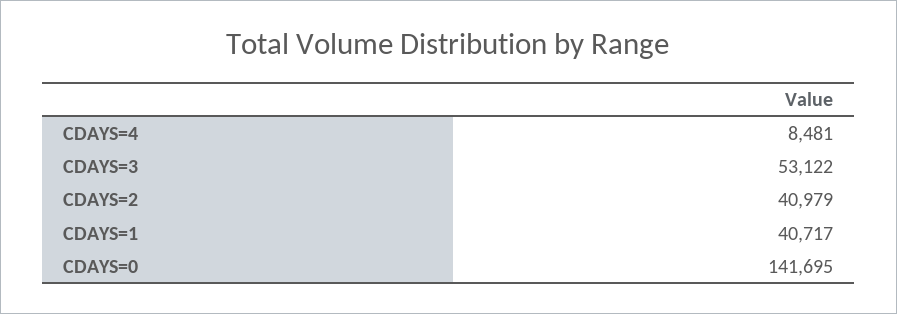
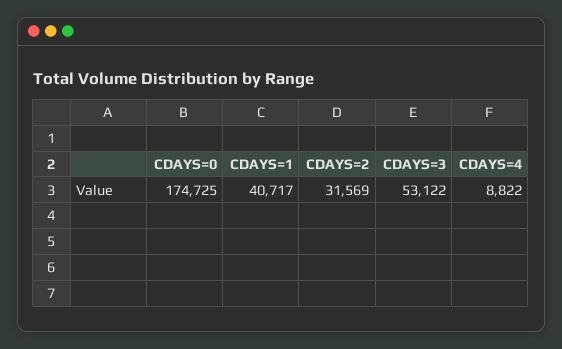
  {
-   "CDAYS=4": 8481,
+   "CDAYS=4": 8822,
    "CDAYS=3": 53122,
-   "CDAYS=2": 40979,
+   "CDAYS=2": 31569,
    "CDAYS=1": 40717,
-   "CDAYS=0": 141695
+   "CDAYS=0": 174725
  }

